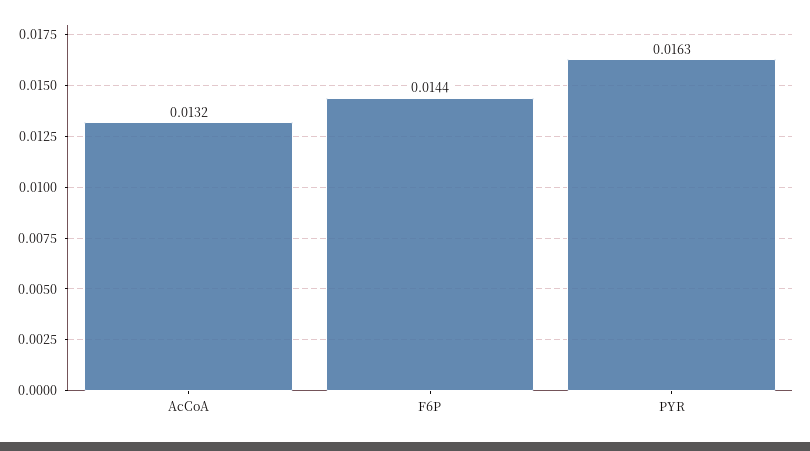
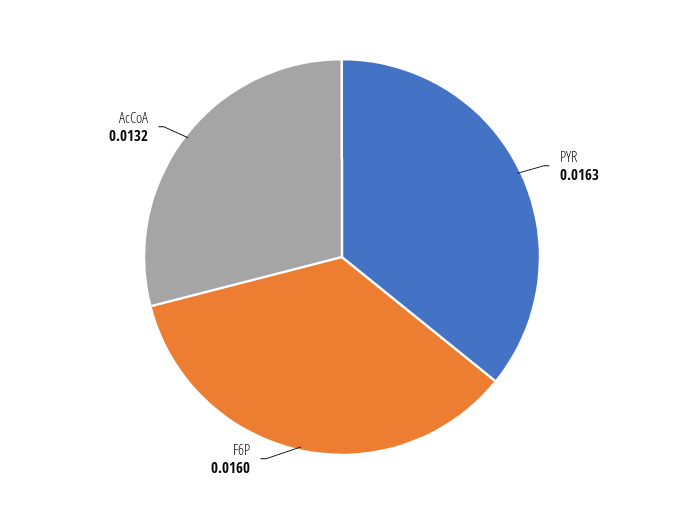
  {
    "AcCoA": 0.0132,
-   "F6P": 0.0144,
+   "F6P": 0.016,
    "PYR": 0.0163
  }

